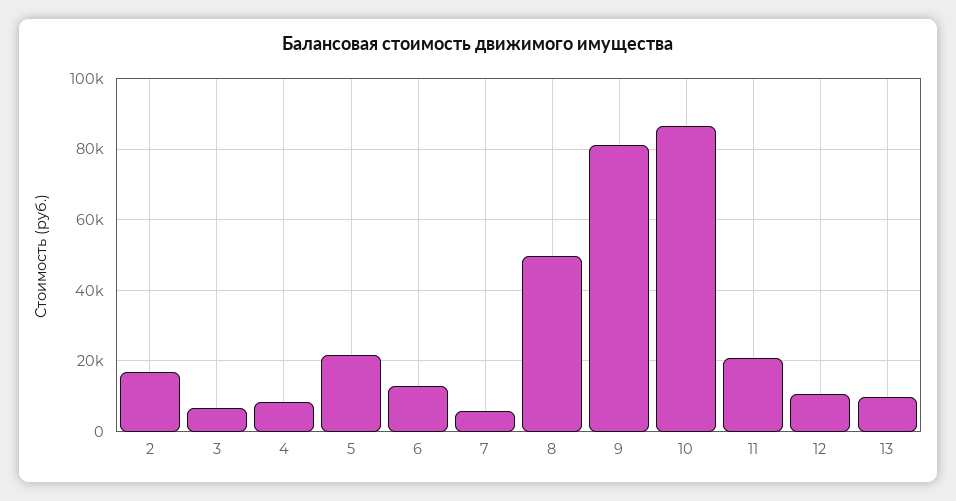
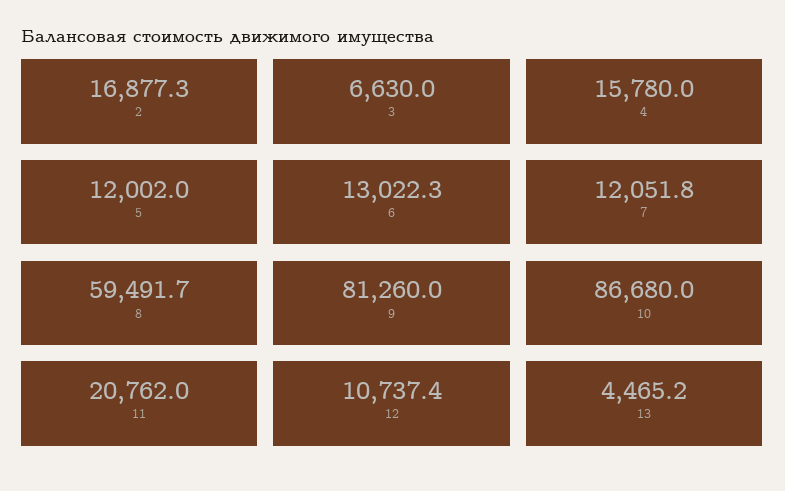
  {
    "2": 16877.3,
    "3": 6630,
-   "4": 8000,
+   "4": 15780,
-   "5": 22000,
+   "5": 12002,
    "6": 13022.3,
-   "7": 6000,
+   "7": 12051.8,
-   "8": 50000,
+   "8": 59491.7,
    "9": 81260,
    "10": 86680,
    "11": 20762,
    "12": 10737.4,
-   "13": 10000
+   "13": 4465.2
  }

